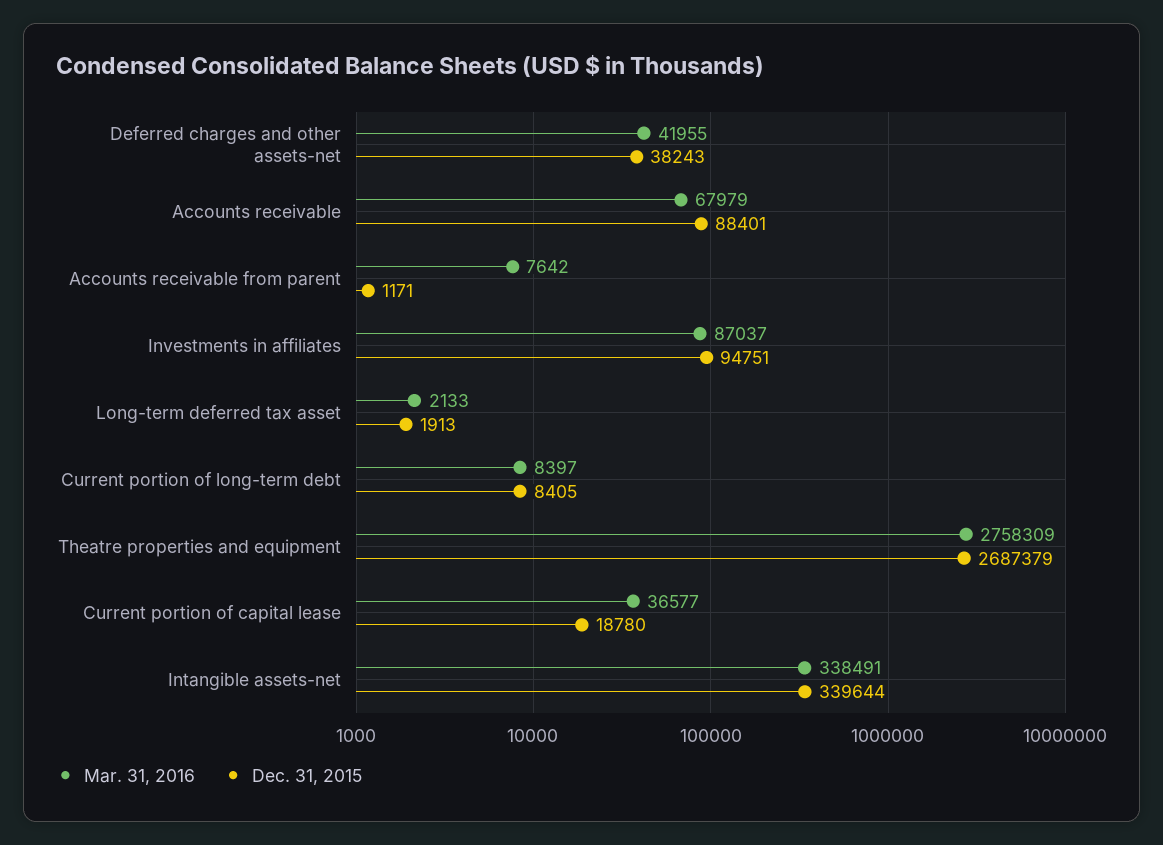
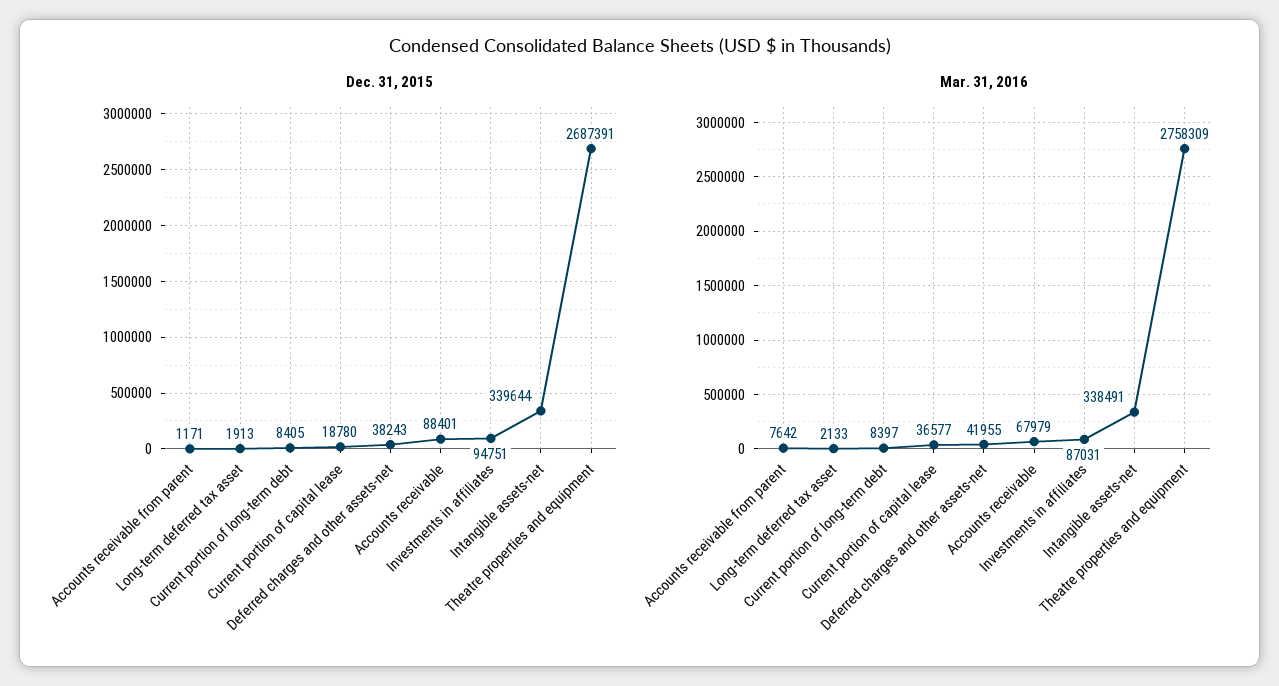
  {
    "Mar. 31, 2016": {
      "Deferred charges and other assets-net": 41955,
      "Accounts receivable": 67979,
      "Accounts receivable from parent": 7642,
-     "Investments in affiliates": 87037,
+     "Investments in affiliates": 87031,
      "Long-term deferred tax asset": 2133,
      "Current portion of long-term debt": 8397,
      "Theatre properties and equipment": 2758309,
      "Current portion of capital lease": 36577,
      "Intangible assets-net": 338491
    },
    "Dec. 31, 2015": {
      "Deferred charges and other assets-net": 38243,
      "Accounts receivable": 88401,
      "Accounts receivable from parent": 1171,
      "Investments in affiliates": 94751,
      "Long-term deferred tax asset": 1913,
      "Current portion of long-term debt": 8405,
-     "Theatre properties and equipment": 2687379,
+     "Theatre properties and equipment": 2687391,
      "Current portion of capital lease": 18780,
      "Intangible assets-net": 339644
    }
  }

